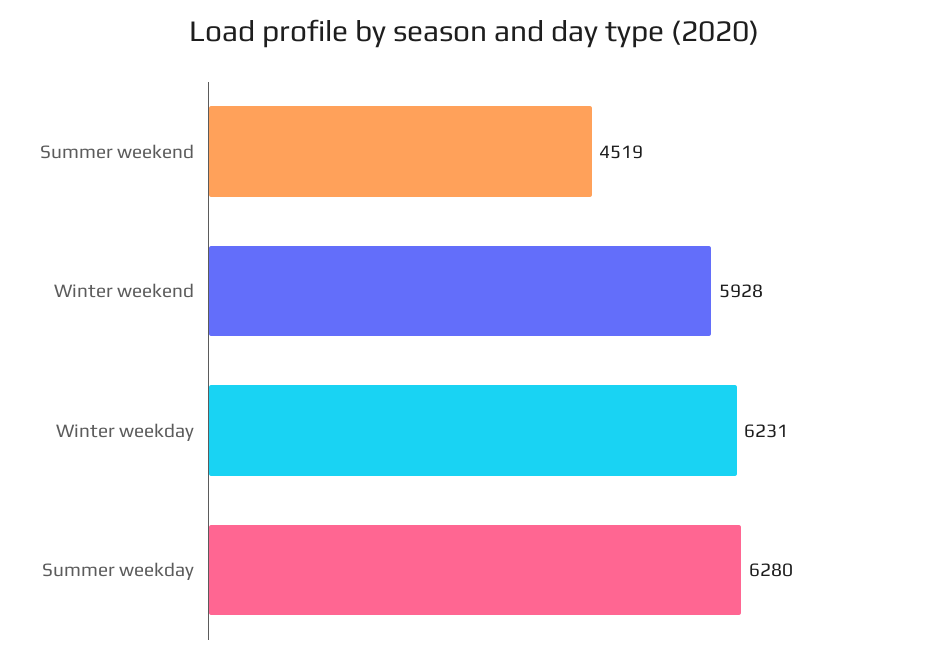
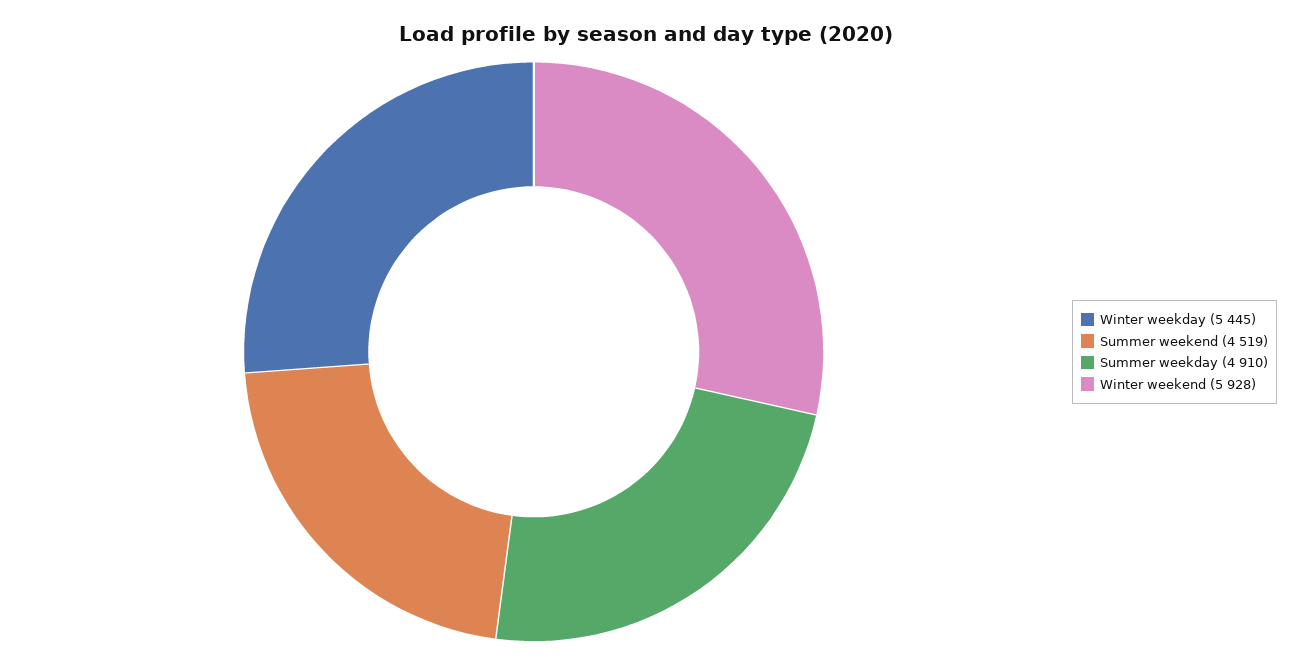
  {
    "Summer weekend": 4519,
    "Winter weekend": 5928,
-   "Winter weekday": 6231,
+   "Winter weekday": 5445,
-   "Summer weekday": 6280
+   "Summer weekday": 4910
  }

